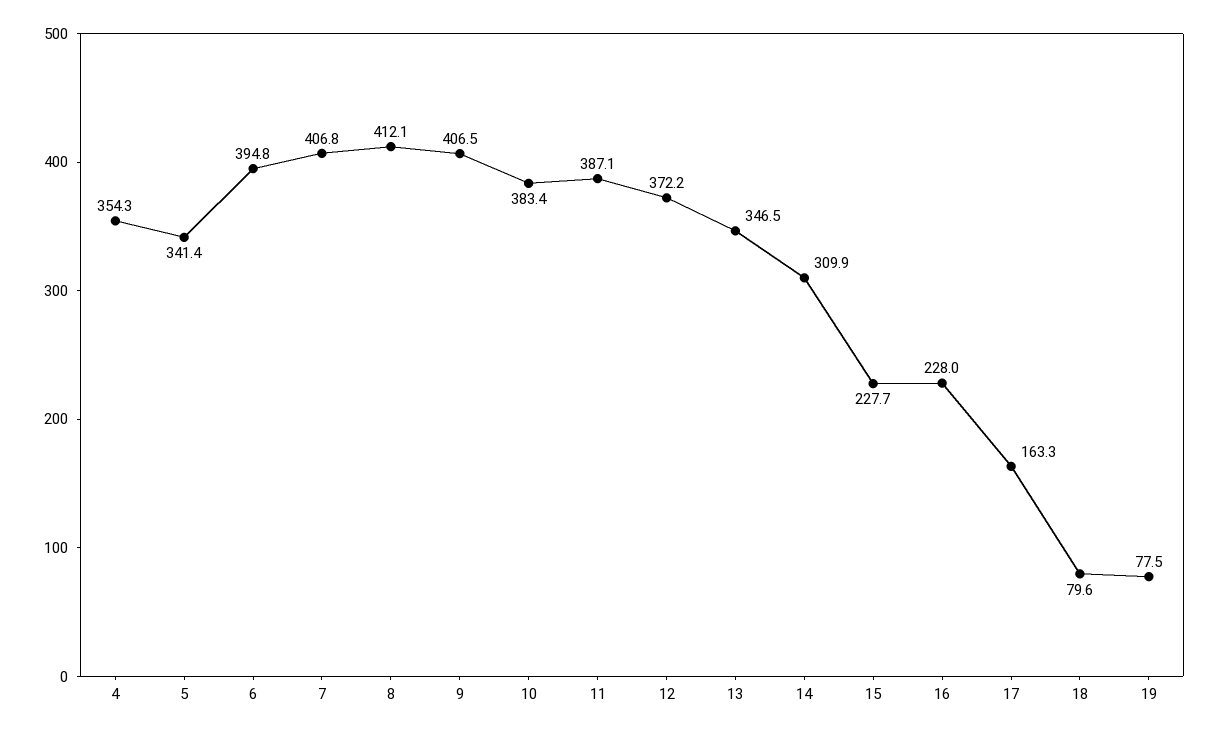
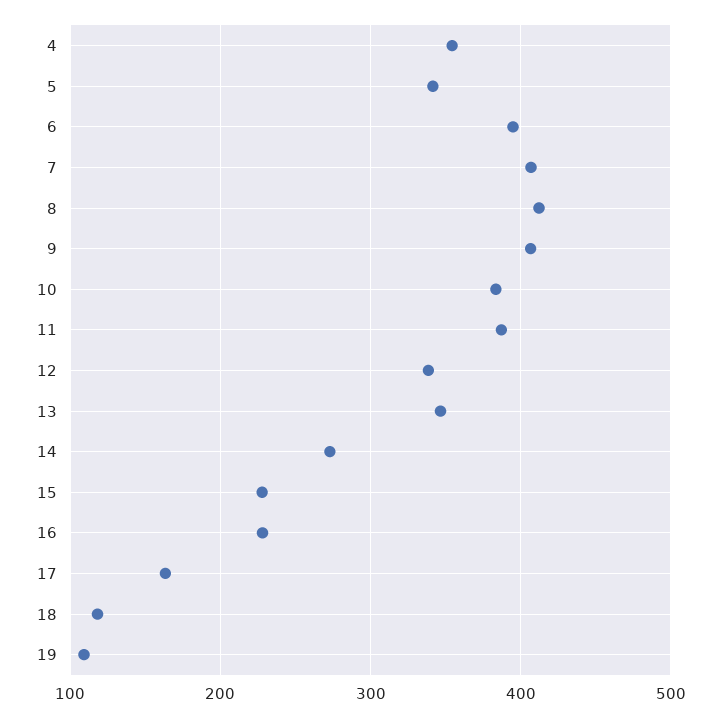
  {
    "4": 354.3,
    "5": 341.4,
    "6": 394.8,
    "7": 406.8,
    "8": 412.1,
    "9": 406.5,
    "10": 383.4,
    "11": 387.1,
-   "12": 372.2,
+   "12": 340,
    "13": 346.5,
-   "14": 309.9,
+   "14": 270,
    "15": 227.7,
    "16": 228,
    "17": 163.3,
-   "18": 79.6,
+   "18": 120,
-   "19": 77.5
+   "19": 110
  }

